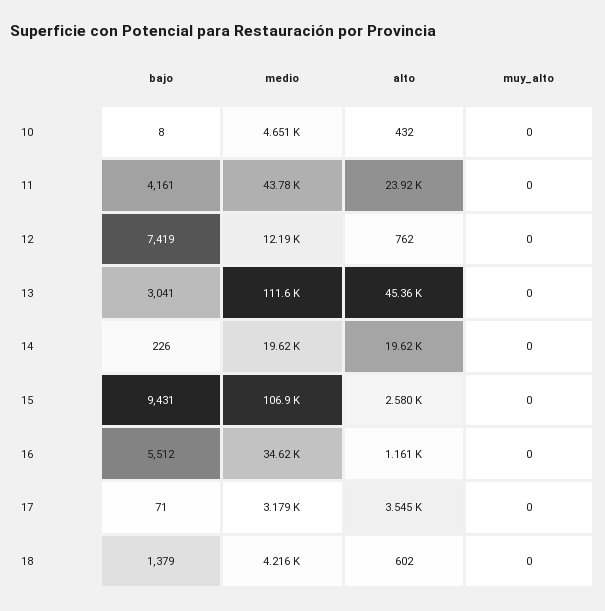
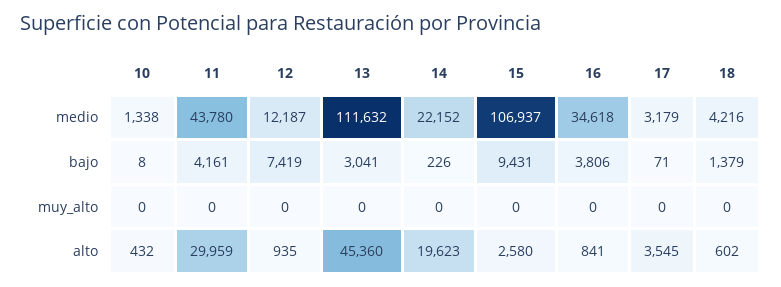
  {
    "bajo": {
      "10": 8,
      "11": 4161,
      "12": 7419,
      "13": 3041,
      "14": 226,
      "15": 9431,
-     "16": 5512,
+     "16": 3806,
      "17": 71,
      "18": 1379
    },
    "medio": {
-     "10": 4651,
+     "10": 1338,
      "11": 43780,
      "12": 12187,
      "13": 111632,
-     "14": 19620,
+     "14": 22152,
      "15": 106937,
      "16": 34618,
      "17": 3179,
      "18": 4216
    },
    "alto": {
      "10": 432,
-     "11": 23920,
+     "11": 29959,
-     "12": 762,
+     "12": 935,
      "13": 45360,
      "14": 19623,
      "15": 2580,
-     "16": 1161,
+     "16": 841,
      "17": 3545,
      "18": 602
    },
    "muy_alto": {
      "10": 0,
      "11": 0,
      "12": 0,
      "13": 0,
      "14": 0,
      "15": 0,
      "16": 0,
      "17": 0,
      "18": 0
    }
  }

